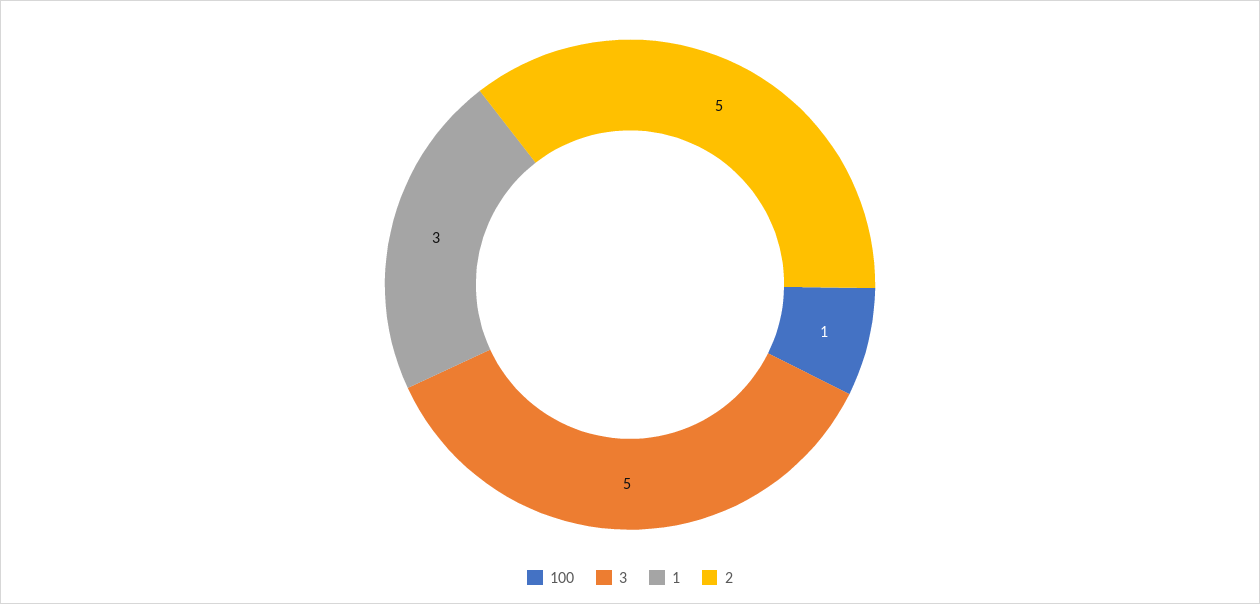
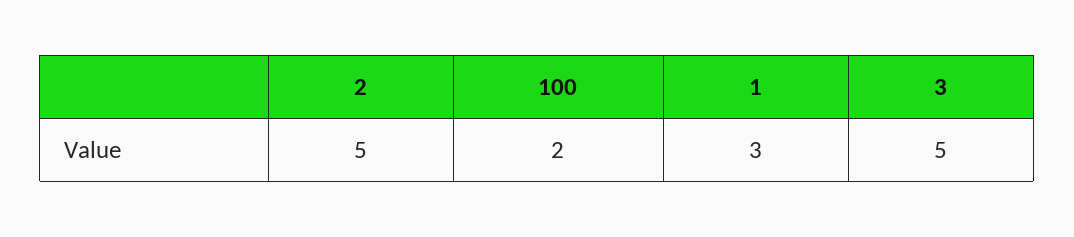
  {
-   "100": 1,
+   "100": 2,
    "3": 5,
    "1": 3,
    "2": 5
  }

